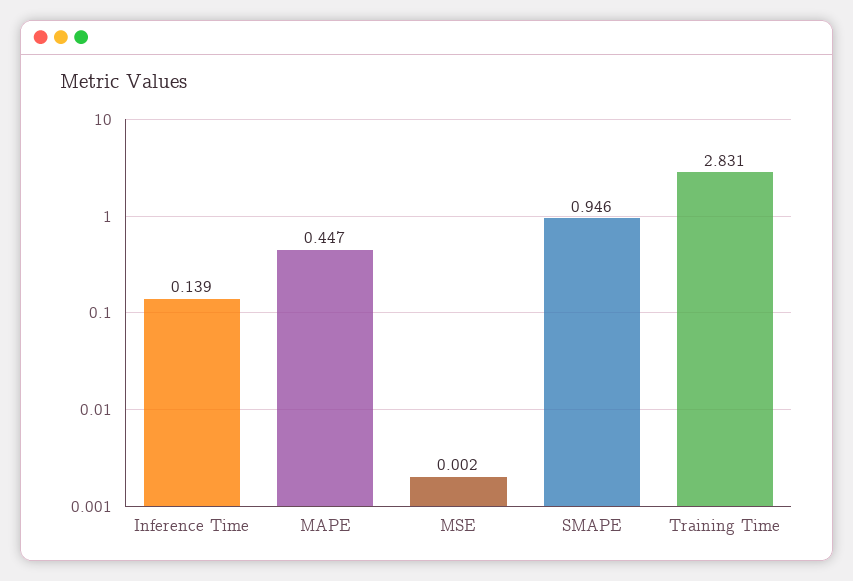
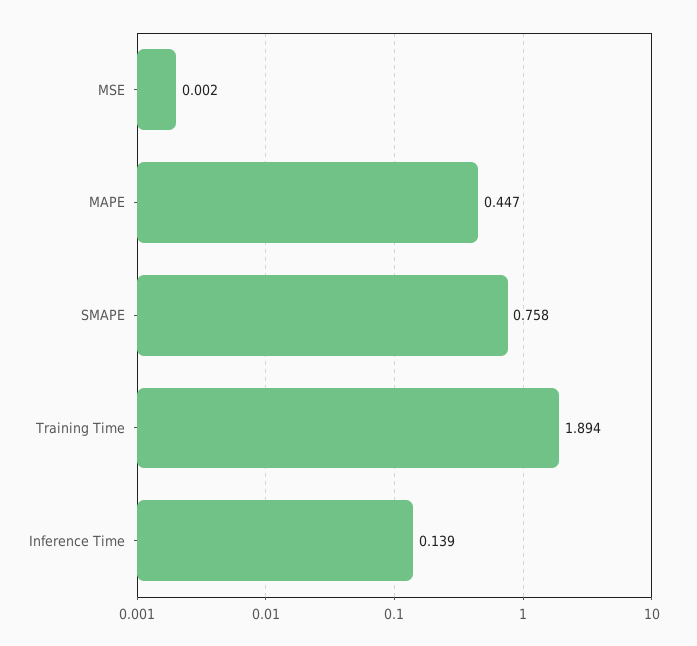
  {
    "Inference Time": 0.139,
    "MAPE": 0.447,
    "MSE": 0.002,
-   "SMAPE": 0.946,
+   "SMAPE": 0.758,
-   "Training Time": 2.831
+   "Training Time": 1.894
  }

